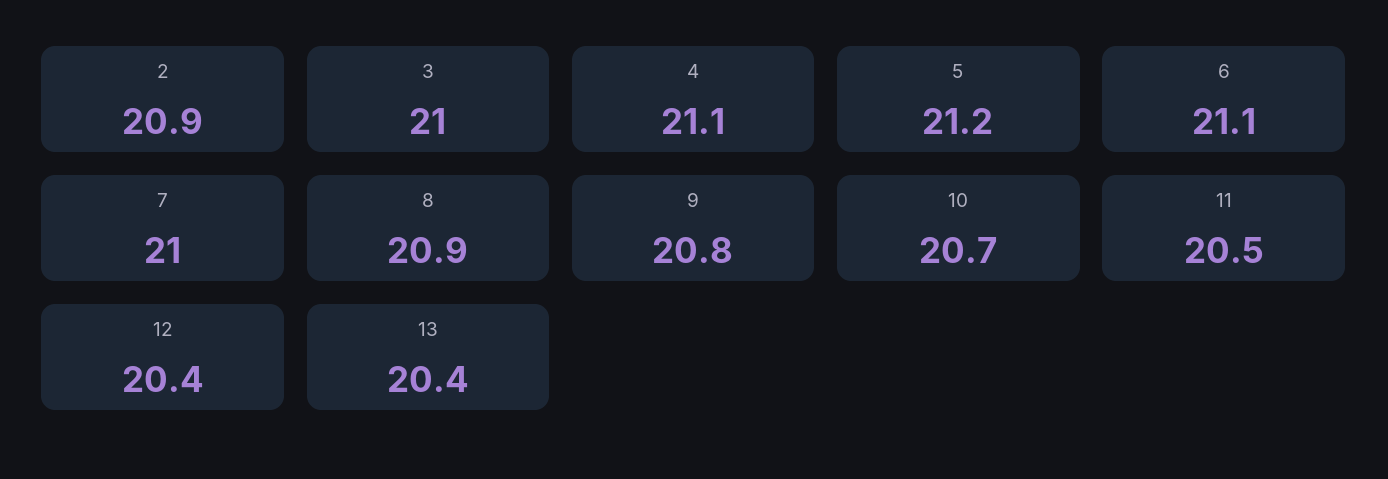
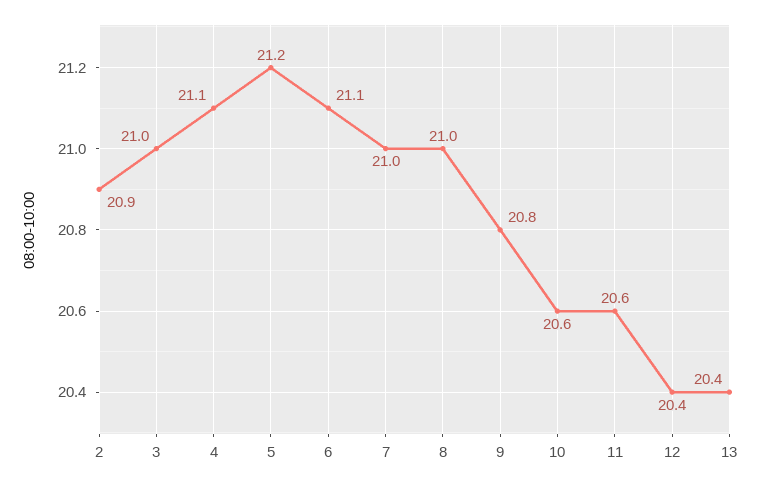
  {
    "2": 20.9,
    "3": 21,
    "4": 21.1,
    "5": 21.2,
    "6": 21.1,
    "7": 21,
-   "8": 20.9,
+   "8": 21,
    "9": 20.8,
-   "10": 20.7,
+   "10": 20.6,
-   "11": 20.5,
+   "11": 20.6,
    "12": 20.4,
    "13": 20.4
  }

